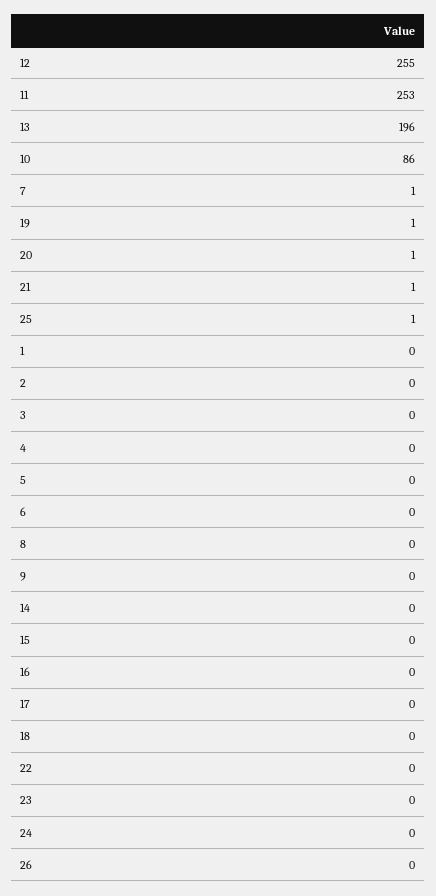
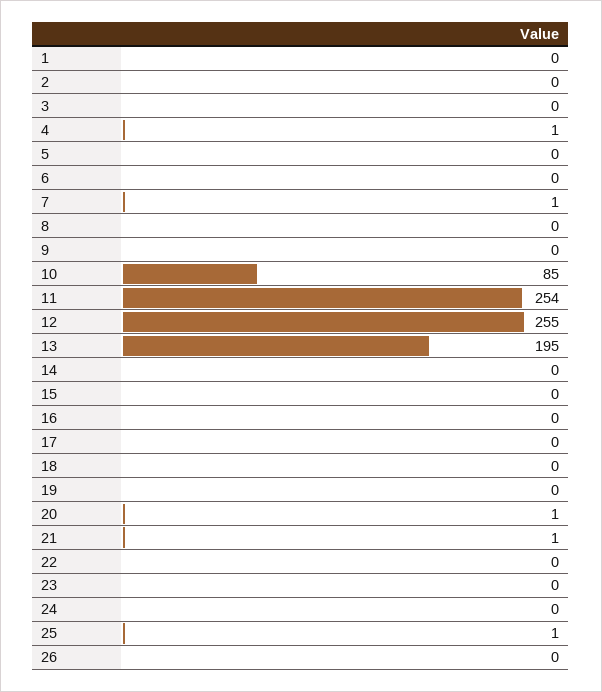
  {
    "12": 255,
-   "11": 253,
+   "11": 254,
-   "13": 196,
+   "13": 195,
-   "10": 86,
+   "10": 85,
    "7": 1,
-   "19": 1,
+   "19": 0,
    "20": 1,
    "21": 1,
    "25": 1,
    "1": 0,
    "2": 0,
    "3": 0,
-   "4": 0,
+   "4": 1,
    "5": 0,
    "6": 0,
    "8": 0,
    "9": 0,
    "14": 0,
    "15": 0,
    "16": 0,
    "17": 0,
    "18": 0,
    "22": 0,
    "23": 0,
    "24": 0,
    "26": 0
  }

